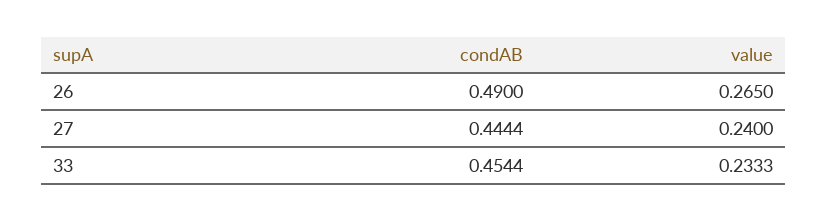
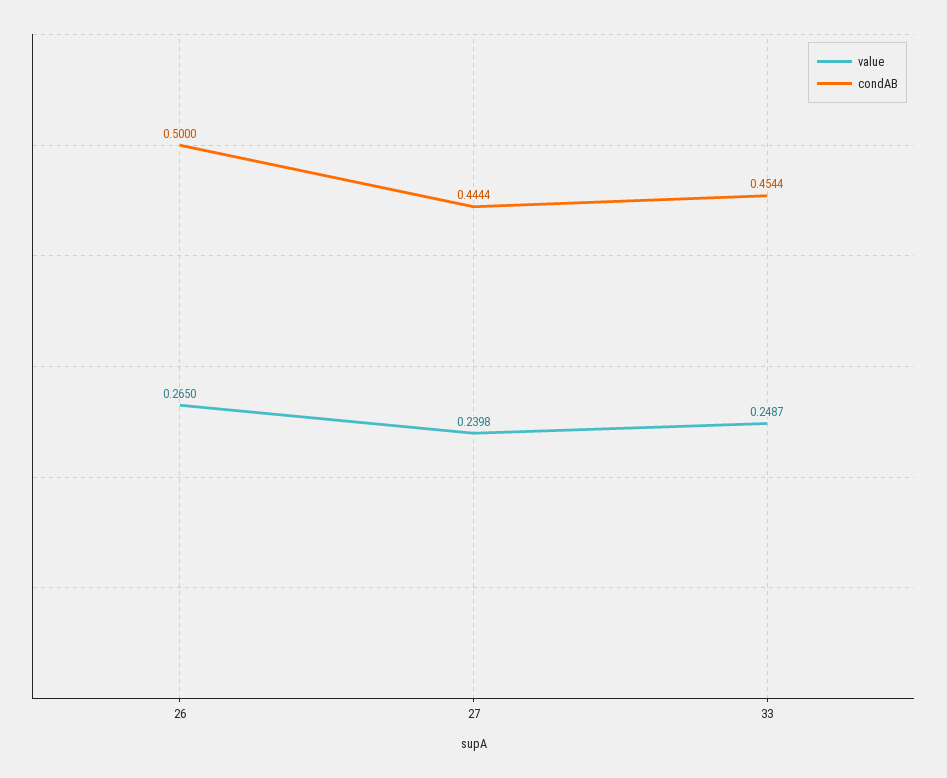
  {
    "condAB": {
-     "26": 0.49,
+     "26": 0.5,
      "27": 0.4444,
      "33": 0.4544
    },
    "value": {
      "26": 0.265,
-     "27": 0.24,
+     "27": 0.2398,
-     "33": 0.2333
+     "33": 0.2487
    }
  }

